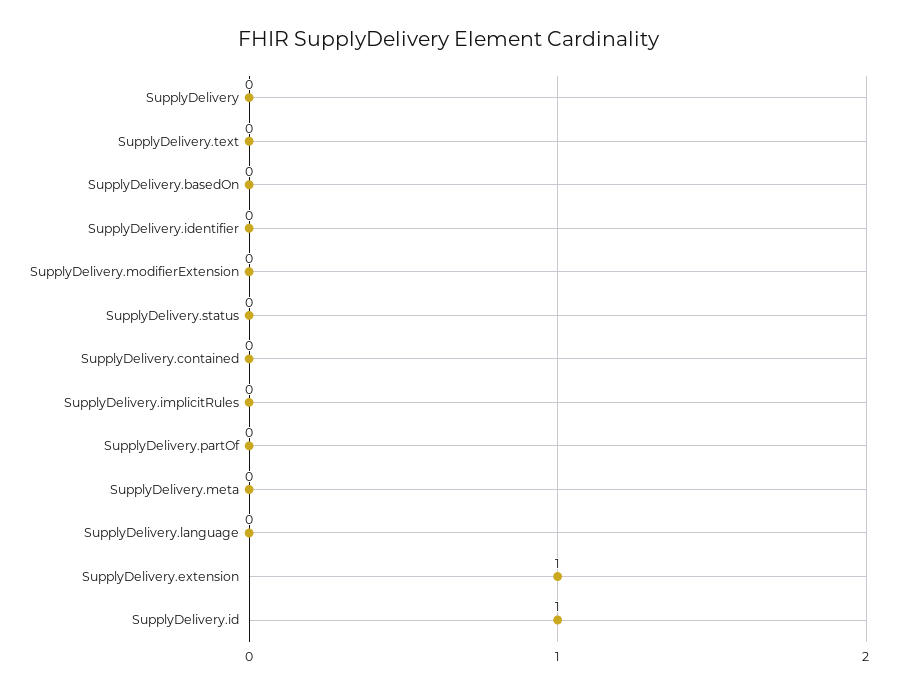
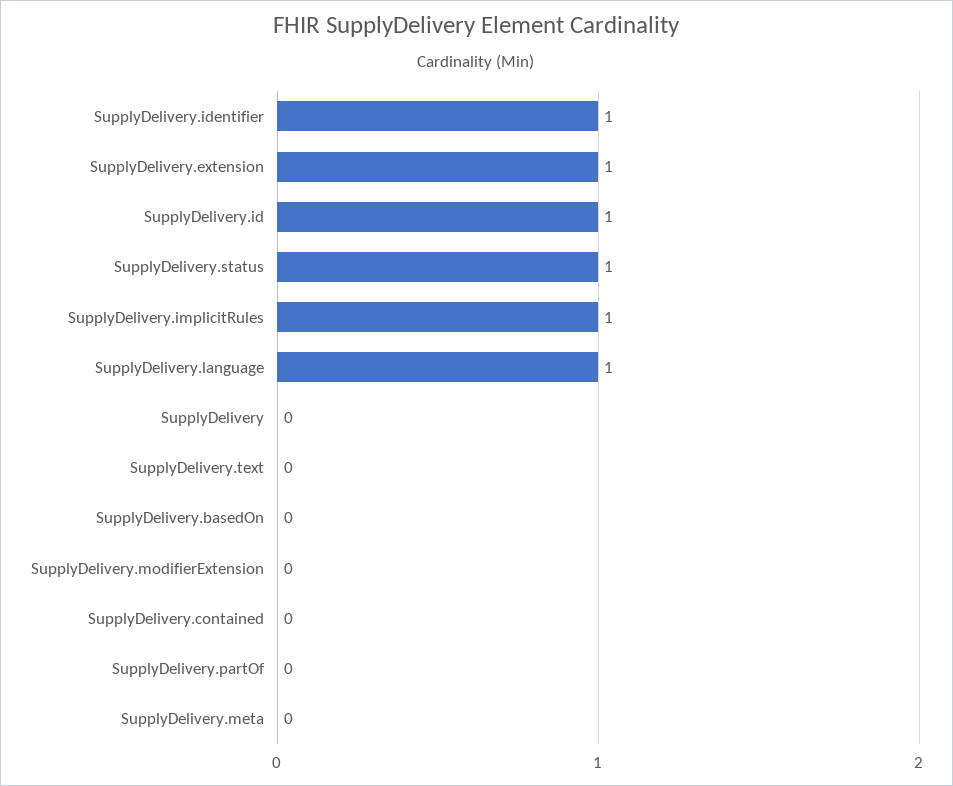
  {
    "SupplyDelivery": 0,
    "SupplyDelivery.text": 0,
    "SupplyDelivery.basedOn": 0,
-   "SupplyDelivery.identifier": 0,
+   "SupplyDelivery.identifier": 1,
    "SupplyDelivery.modifierExtension": 0,
-   "SupplyDelivery.status": 0,
+   "SupplyDelivery.status": 1,
    "SupplyDelivery.contained": 0,
-   "SupplyDelivery.implicitRules": 0,
+   "SupplyDelivery.implicitRules": 1,
    "SupplyDelivery.partOf": 0,
    "SupplyDelivery.meta": 0,
-   "SupplyDelivery.language": 0,
+   "SupplyDelivery.language": 1,
    "SupplyDelivery.extension": 1,
    "SupplyDelivery.id": 1
  }

